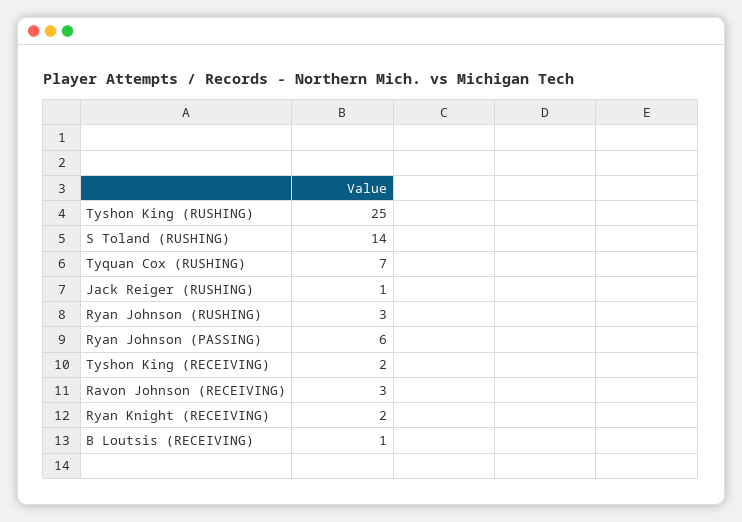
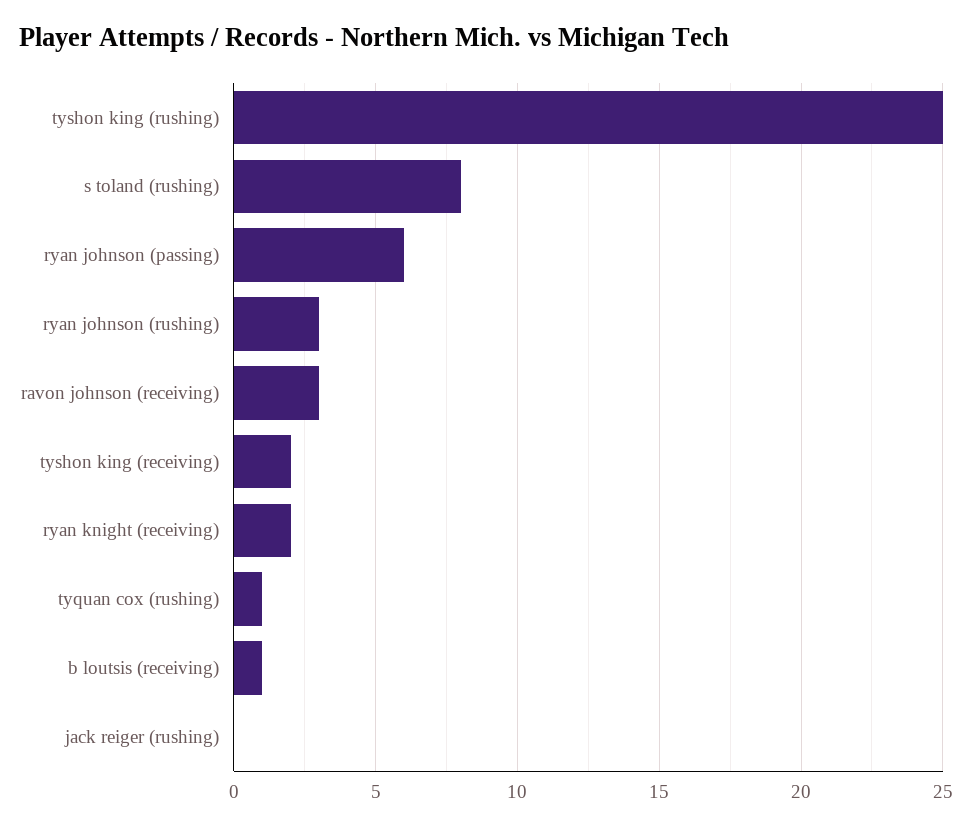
  {
    "Tyshon King (RUSHING)": 25,
-   "S Toland (RUSHING)": 14,
+   "S Toland (RUSHING)": 8,
-   "Tyquan Cox (RUSHING)": 7,
+   "Tyquan Cox (RUSHING)": 1,
-   "Jack Reiger (RUSHING)": 1,
+   "Jack Reiger (RUSHING)": 0,
    "Ryan Johnson (RUSHING)": 3,
    "Ryan Johnson (PASSING)": 6,
    "Tyshon King (RECEIVING)": 2,
    "Ravon Johnson (RECEIVING)": 3,
    "Ryan Knight (RECEIVING)": 2,
    "B Loutsis (RECEIVING)": 1
  }

